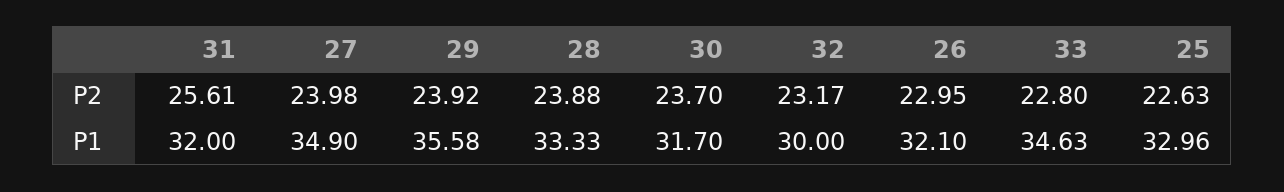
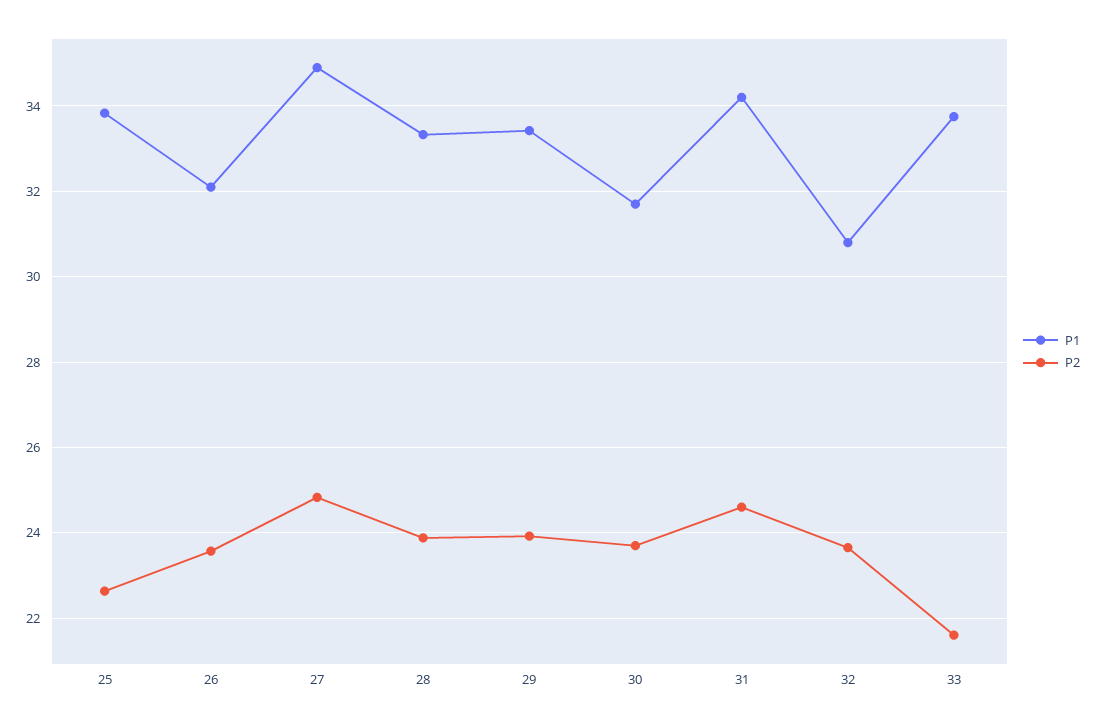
  {
    "P2": {
-     "31": 25.61,
+     "31": 24.6,
-     "27": 23.98,
+     "27": 24.8,
      "29": 23.92,
      "28": 23.88,
      "30": 23.7,
-     "32": 23.17,
+     "32": 23.6,
-     "26": 22.95,
+     "26": 23.6,
-     "33": 22.8,
+     "33": 21.6,
      "25": 22.63
    },
    "P1": {
-     "31": 32,
+     "31": 34.2,
      "27": 34.9,
-     "29": 35.58,
+     "29": 33.4,
      "28": 33.33,
      "30": 31.7,
-     "32": 30,
+     "32": 30.8,
      "26": 32.1,
-     "33": 34.63,
+     "33": 33.8,
-     "25": 32.96
+     "25": 33.8
    }
  }

